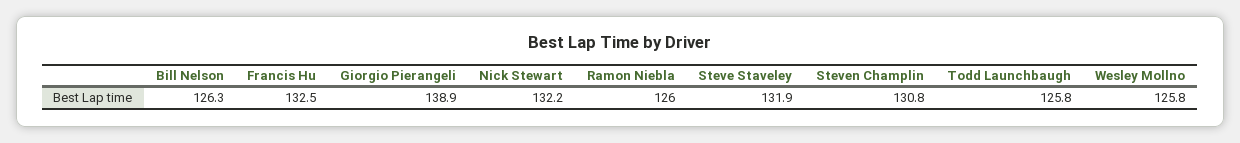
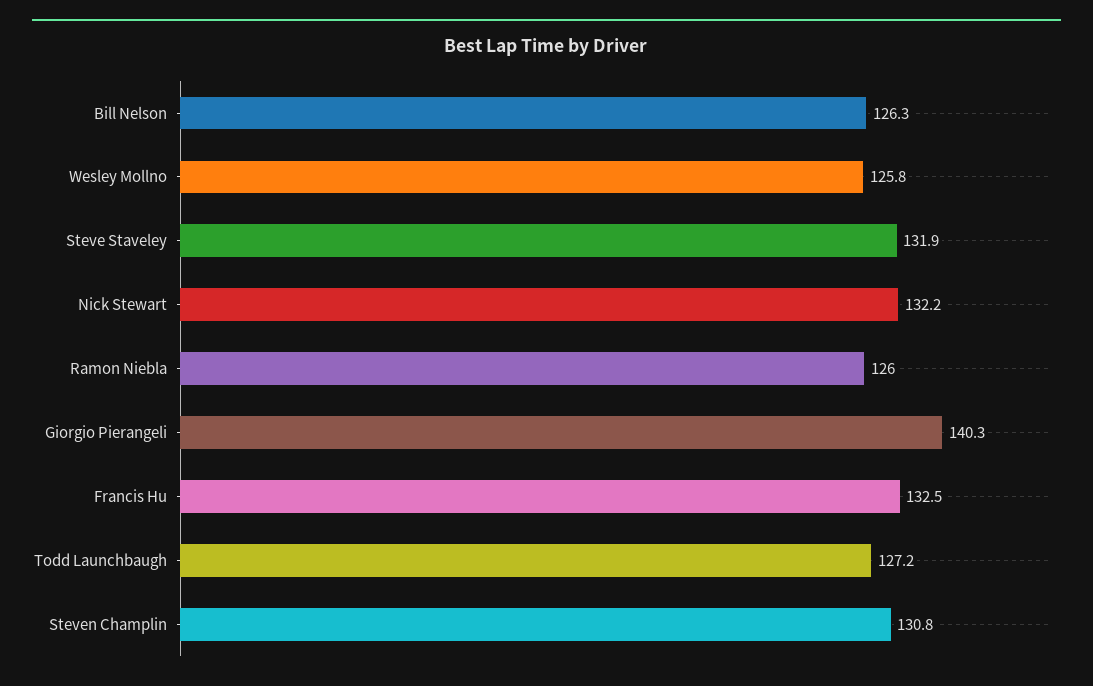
  {
    "Bill Nelson": 126.3,
    "Francis Hu": 132.5,
-   "Giorgio Pierangeli": 138.9,
+   "Giorgio Pierangeli": 140.3,
    "Nick Stewart": 132.2,
    "Ramon Niebla": 126,
    "Steve Staveley": 131.9,
    "Steven Champlin": 130.8,
-   "Todd Launchbaugh": 125.8,
+   "Todd Launchbaugh": 127.2,
    "Wesley Mollno": 125.8
  }

